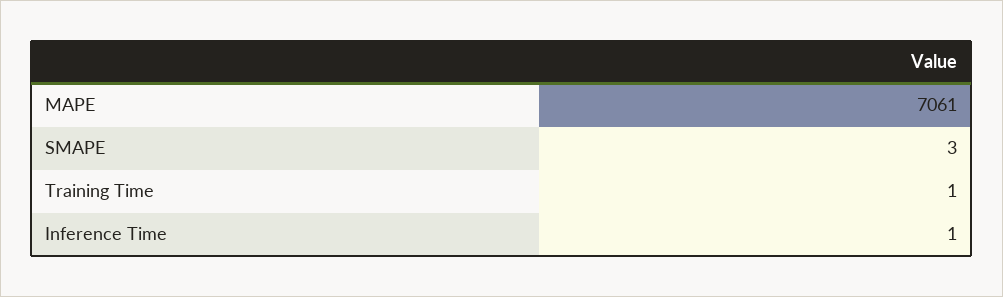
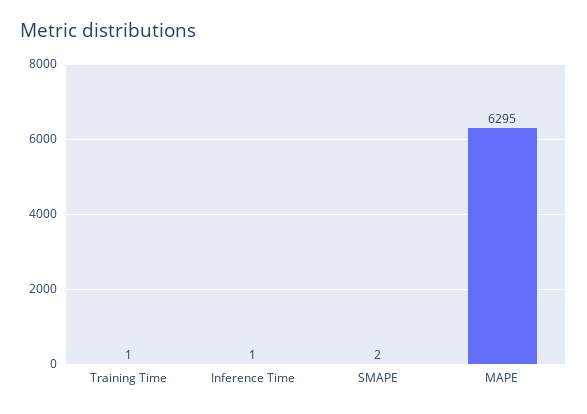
  {
-   "MAPE": 7061,
+   "MAPE": 6295,
-   "SMAPE": 3,
+   "SMAPE": 2,
    "Training Time": 1,
    "Inference Time": 1
  }

